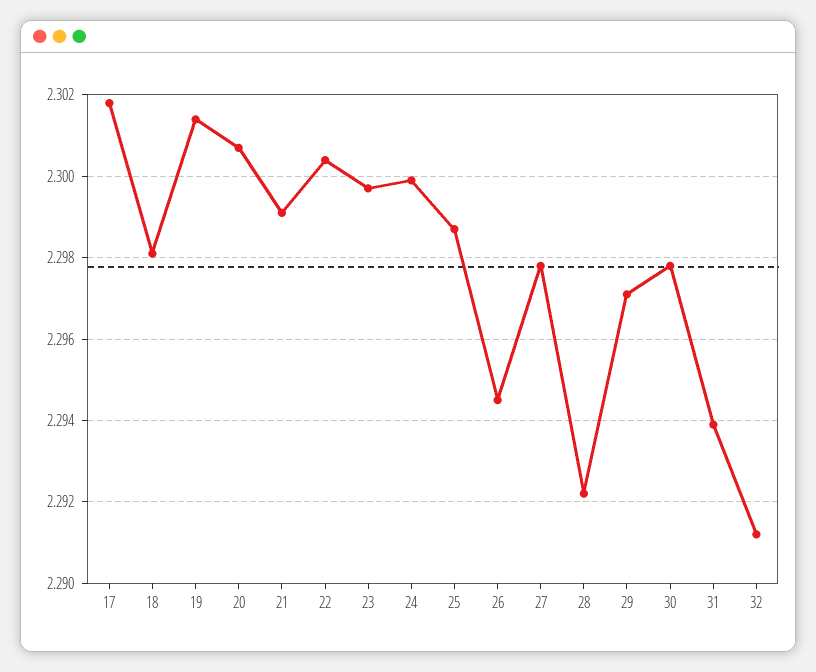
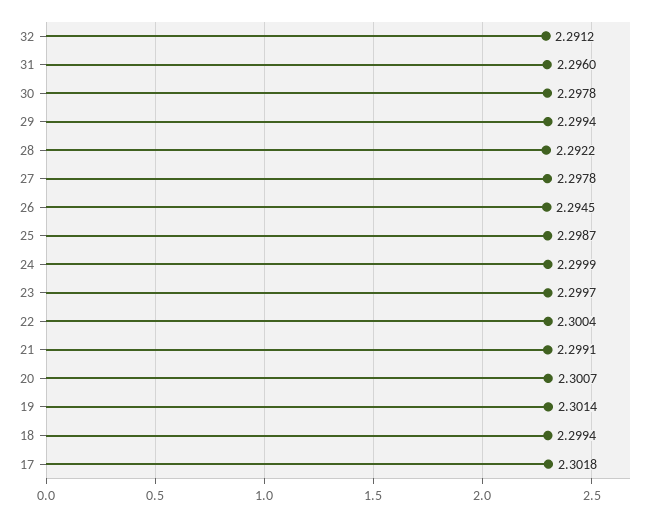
  {
    "17": 2.3018,
-   "18": 2.298,
+   "18": 2.2994,
    "19": 2.3014,
    "20": 2.3007,
    "21": 2.2991,
    "22": 2.3004,
    "23": 2.2997,
    "24": 2.2999,
    "25": 2.2987,
    "26": 2.2945,
    "27": 2.2978,
    "28": 2.2922,
-   "29": 2.297,
+   "29": 2.2994,
    "30": 2.2978,
-   "31": 2.294,
+   "31": 2.296,
    "32": 2.2912
  }

